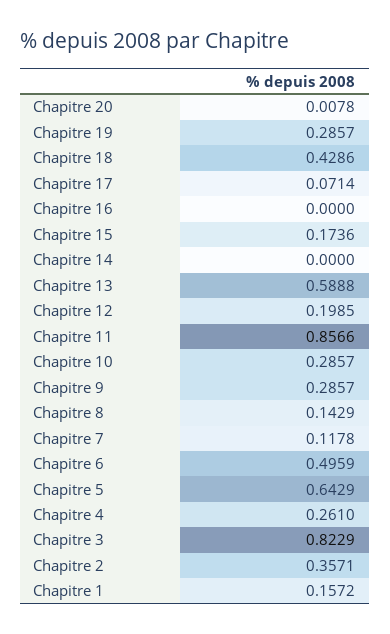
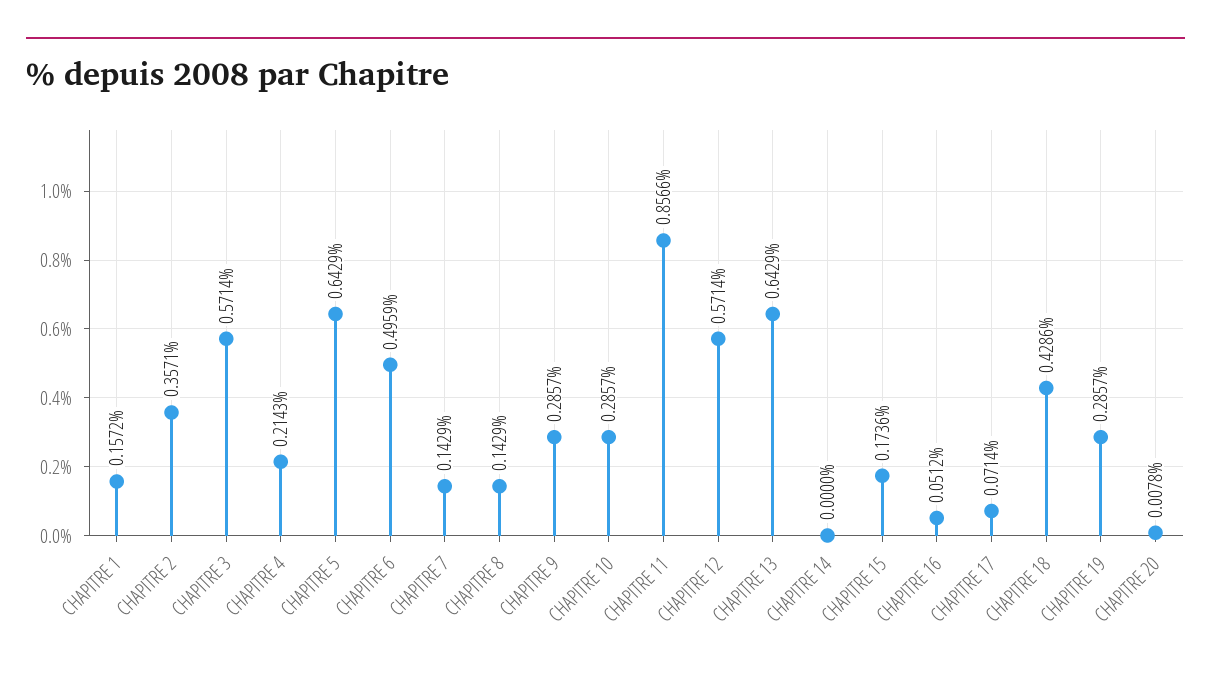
  {
    "Chapitre 20": 0.0078,
    "Chapitre 19": 0.2857,
    "Chapitre 18": 0.4286,
    "Chapitre 17": 0.0714,
-   "Chapitre 16": 0,
+   "Chapitre 16": 0.0512,
    "Chapitre 15": 0.1736,
    "Chapitre 14": 0,
-   "Chapitre 13": 0.5888,
+   "Chapitre 13": 0.6429,
-   "Chapitre 12": 0.1985,
+   "Chapitre 12": 0.5714,
    "Chapitre 11": 0.8566,
    "Chapitre 10": 0.2857,
    "Chapitre 9": 0.2857,
    "Chapitre 8": 0.1429,
-   "Chapitre 7": 0.1178,
+   "Chapitre 7": 0.1429,
    "Chapitre 6": 0.4959,
    "Chapitre 5": 0.6429,
-   "Chapitre 4": 0.261,
+   "Chapitre 4": 0.2143,
-   "Chapitre 3": 0.8229,
+   "Chapitre 3": 0.5714,
    "Chapitre 2": 0.3571,
    "Chapitre 1": 0.1572
  }

